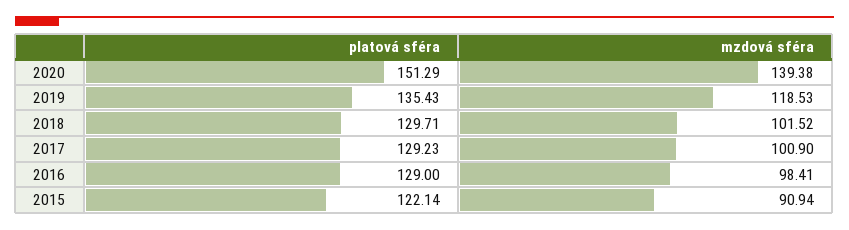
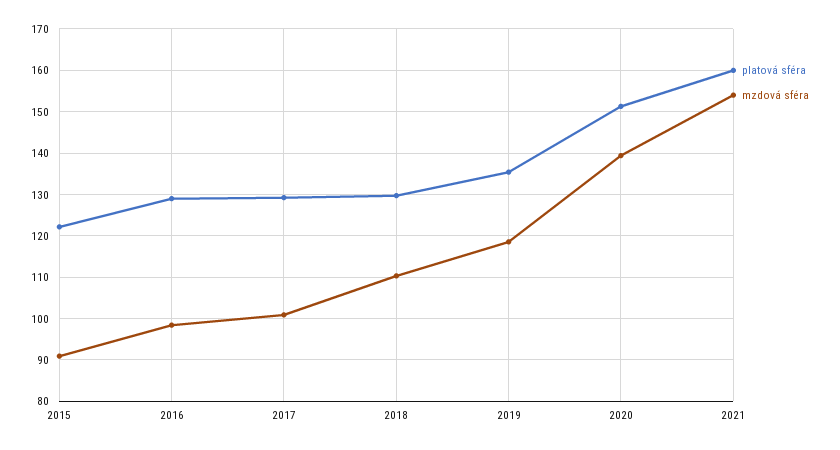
  {
    "platová sféra": {
      "2020": 151.29,
      "2019": 135.43,
      "2018": 129.71,
      "2017": 129.23,
      "2016": 129,
-     "2015": 122.14
+     "2015": 122.14,
+     "2021": 160
    },
    "mzdová sféra": {
      "2020": 139.38,
      "2019": 118.53,
-     "2018": 101.52,
+     "2018": 110,
      "2017": 100.9,
      "2016": 98.41,
-     "2015": 90.94
+     "2015": 90.94,
+     "2021": 154
    }
  }

